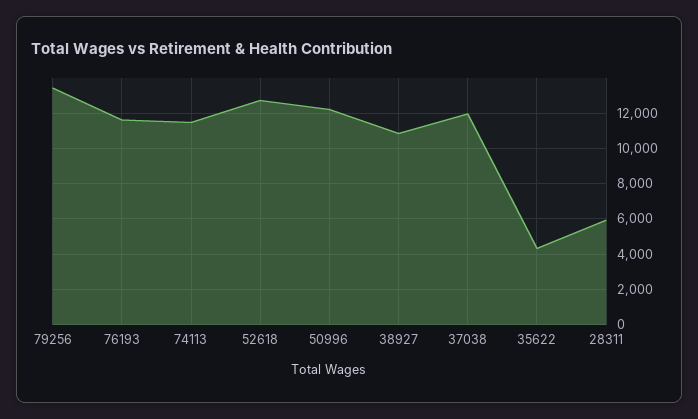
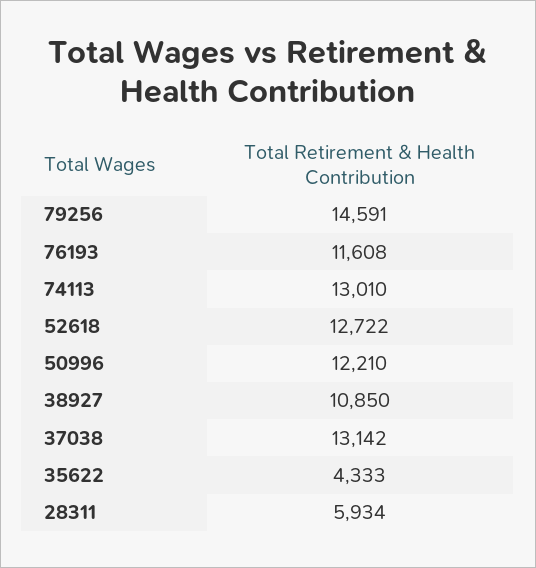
  {
-   "79256": 13500,
+   "79256": 14591,
    "76193": 11608,
-   "74113": 11500,
+   "74113": 13010,
    "52618": 12722,
    "50996": 12210,
    "38927": 10850,
-   "37038": 12000,
+   "37038": 13142,
    "35622": 4333,
    "28311": 5934
  }

